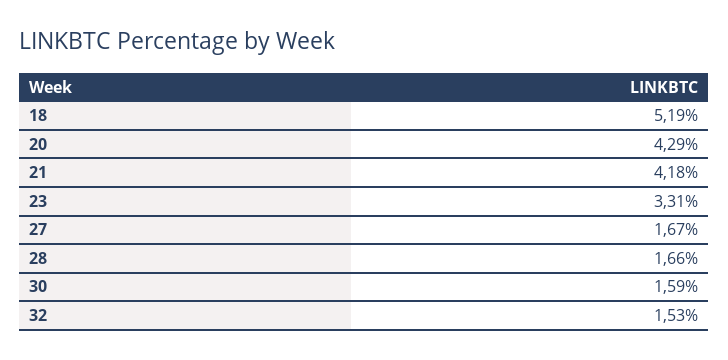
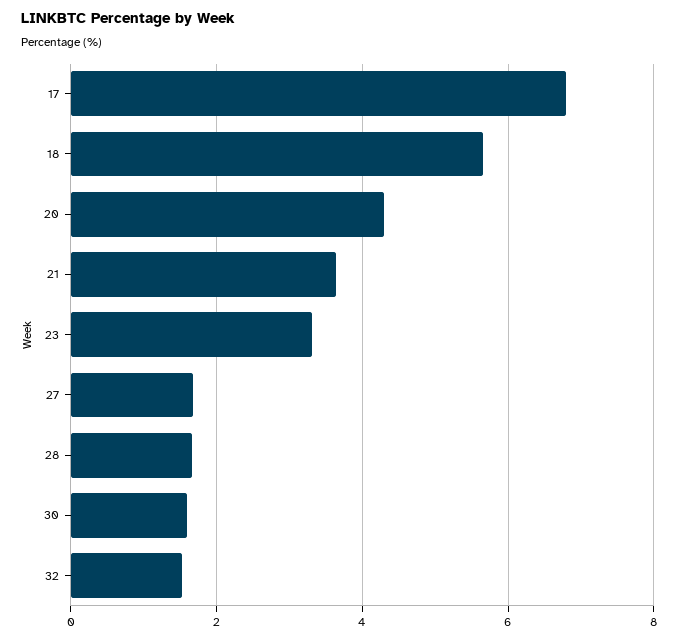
  {
-   "18": 5.19,
+   "18": 5.6,
    "20": 4.29,
-   "21": 4.18,
+   "21": 3.6,
    "23": 3.31,
    "27": 1.67,
    "28": 1.66,
    "30": 1.59,
-   "32": 1.53
+   "32": 1.53,
+   "17": 6.8
  }

